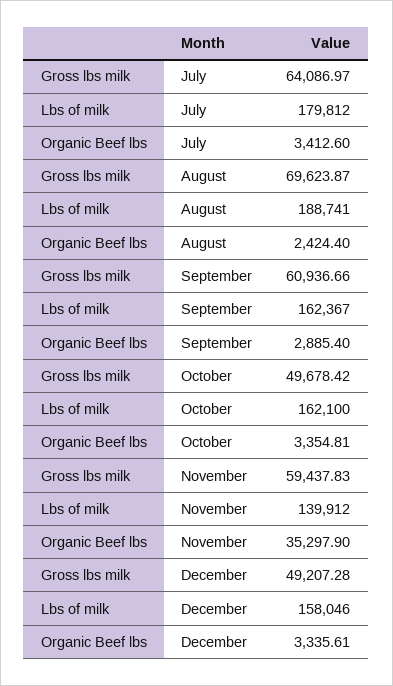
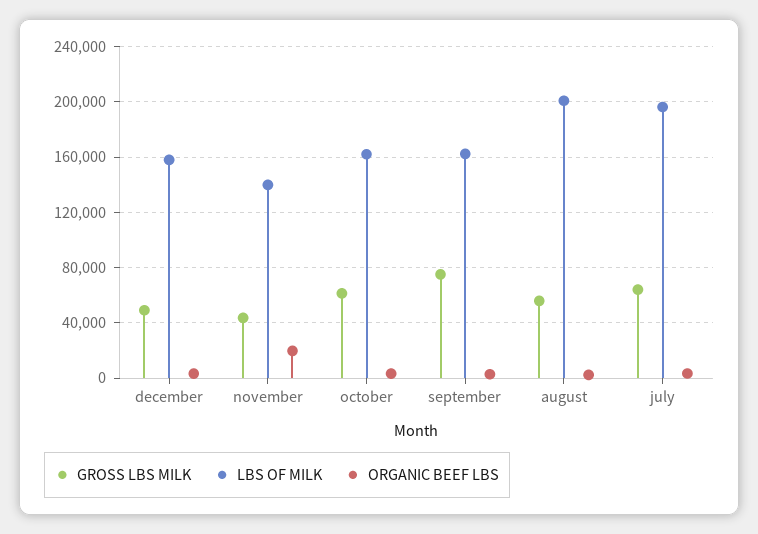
  {
    "Gross lbs milk": {
      "July": 64086.97,
-     "August": 69623.87,
+     "August": 55000,
-     "September": 60936.66,
+     "September": 75000,
-     "October": 49678.42,
+     "October": 60000,
-     "November": 59437.83,
+     "November": 45000,
      "December": 49207.28
    },
    "Lbs of milk": {
-     "July": 179812,
+     "July": 195000,
-     "August": 188741,
+     "August": 200000,
      "September": 162367,
      "October": 162100,
      "November": 139912,
      "December": 158046
    },
    "Organic Beef lbs": {
      "July": 3412.6,
      "August": 2424.4,
      "September": 2885.4,
      "October": 3354.81,
-     "November": 35297.9,
+     "November": 20000,
      "December": 3335.61
    }
  }

